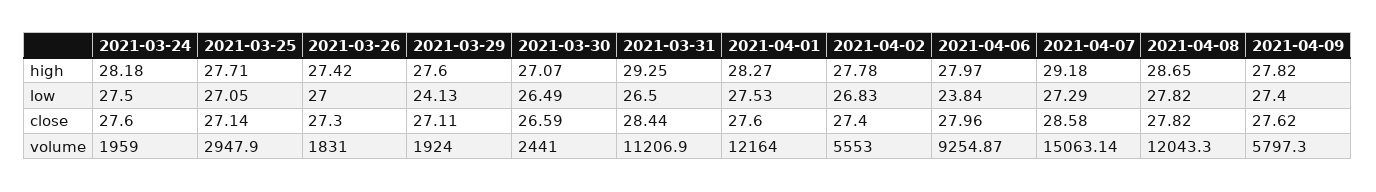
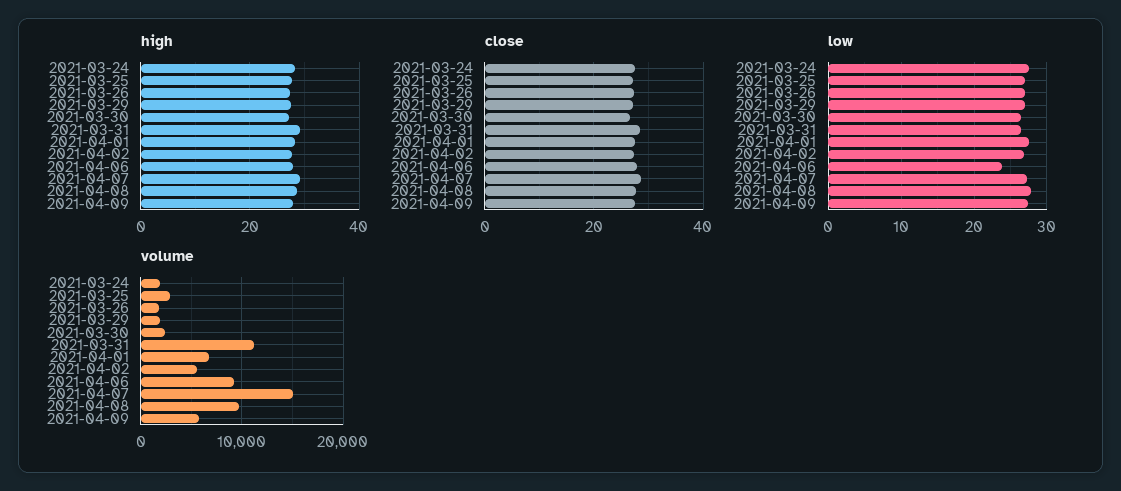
  {
    "high": {
      "2021-03-24": 28.18,
      "2021-03-25": 27.71,
      "2021-03-26": 27.42,
      "2021-03-29": 27.6,
      "2021-03-30": 27.07,
      "2021-03-31": 29.25,
      "2021-04-01": 28.27,
      "2021-04-02": 27.78,
      "2021-04-06": 27.97,
      "2021-04-07": 29.18,
      "2021-04-08": 28.65,
      "2021-04-09": 27.82
    },
    "low": {
      "2021-03-24": 27.5,
      "2021-03-25": 27.05,
      "2021-03-26": 27,
-     "2021-03-29": 24.13,
+     "2021-03-29": 27,
      "2021-03-30": 26.49,
      "2021-03-31": 26.5,
      "2021-04-01": 27.53,
      "2021-04-02": 26.83,
      "2021-04-06": 23.84,
      "2021-04-07": 27.29,
      "2021-04-08": 27.82,
      "2021-04-09": 27.4
    },
    "close": {
      "2021-03-24": 27.6,
      "2021-03-25": 27.14,
      "2021-03-26": 27.3,
      "2021-03-29": 27.11,
      "2021-03-30": 26.59,
      "2021-03-31": 28.44,
      "2021-04-01": 27.6,
      "2021-04-02": 27.4,
      "2021-04-06": 27.96,
      "2021-04-07": 28.58,
      "2021-04-08": 27.82,
      "2021-04-09": 27.62
    },
    "volume": {
      "2021-03-24": 1959,
      "2021-03-25": 2947.9,
      "2021-03-26": 1831,
      "2021-03-29": 1924,
      "2021-03-30": 2441,
      "2021-03-31": 11206.9,
-     "2021-04-01": 12164,
+     "2021-04-01": 7000,
      "2021-04-02": 5553,
      "2021-04-06": 9254.87,
      "2021-04-07": 15063.14,
-     "2021-04-08": 12043.3,
+     "2021-04-08": 10000,
      "2021-04-09": 5797.3
    }
  }

